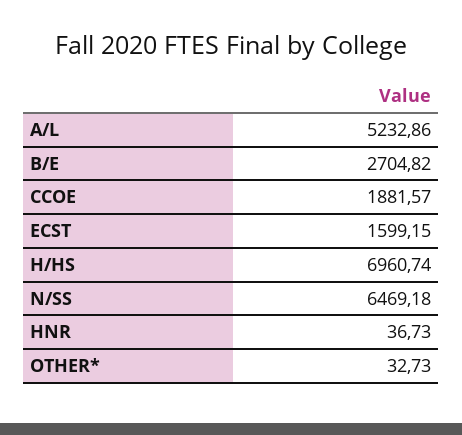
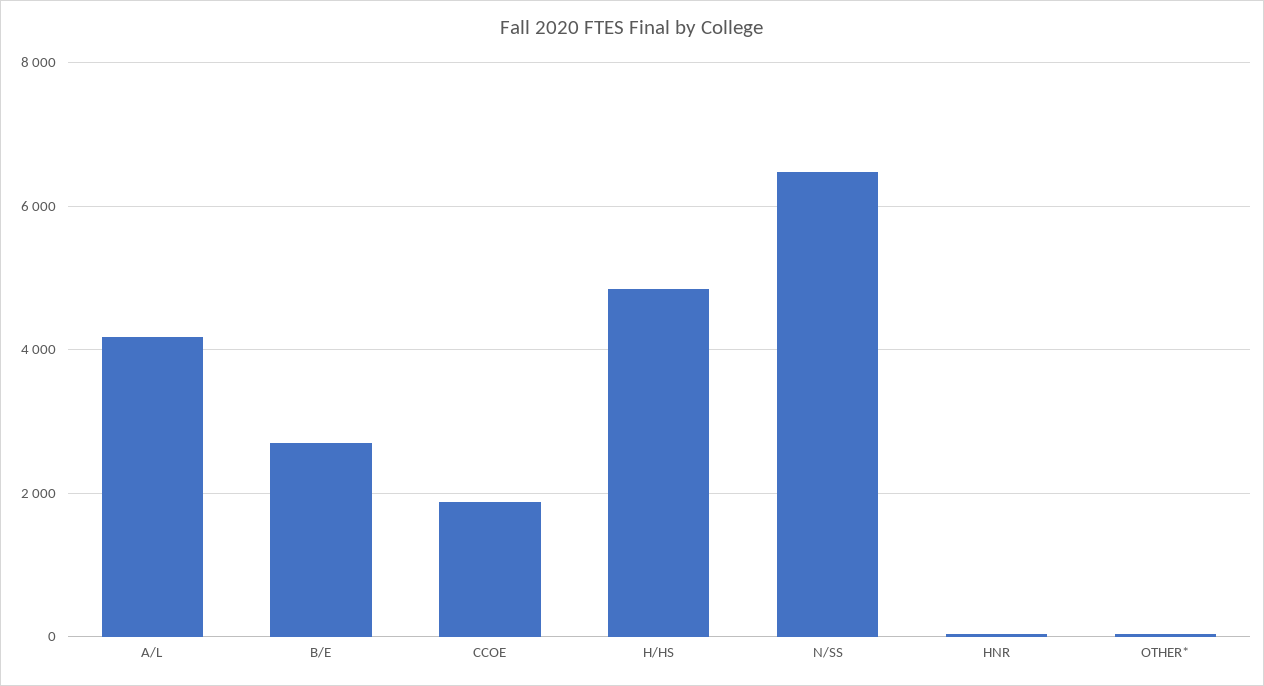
  {
-   "A/L": 5232.86,
+   "A/L": 4200,
    "B/E": 2704.82,
    "CCOE": 1881.57,
-   "ECST": 1599.15,
-   "H/HS": 6960.74,
+   "H/HS": 4800,
    "N/SS": 6469.18,
    "HNR": 36.73,
    "OTHER*": 32.73
  }

